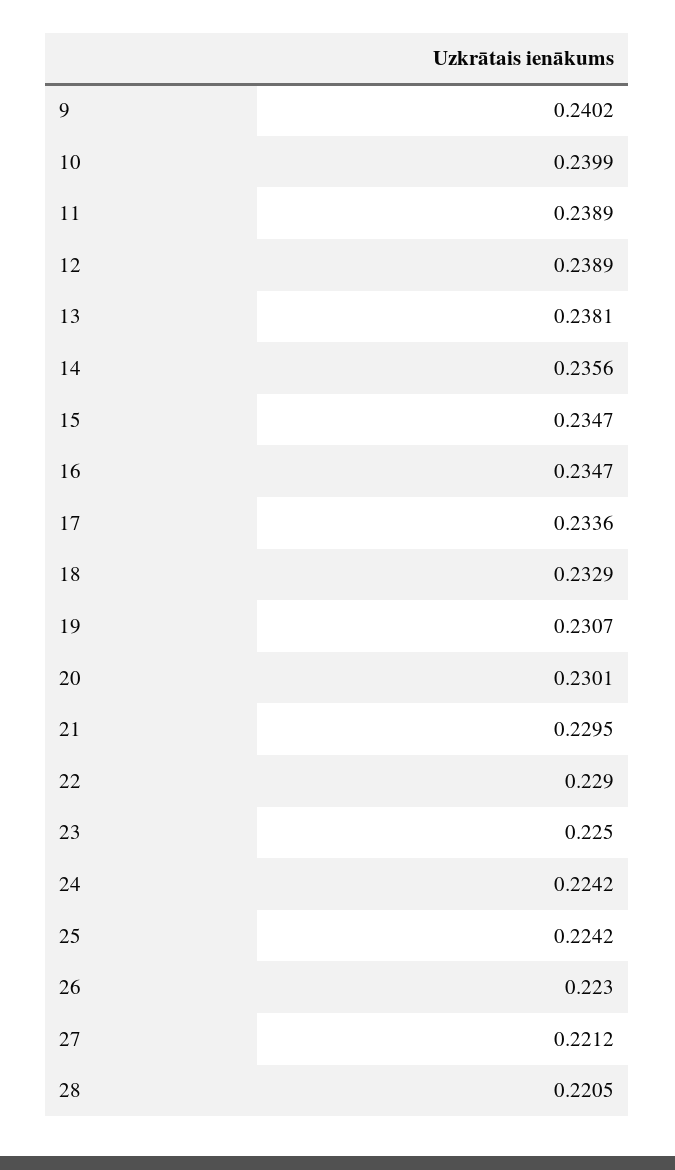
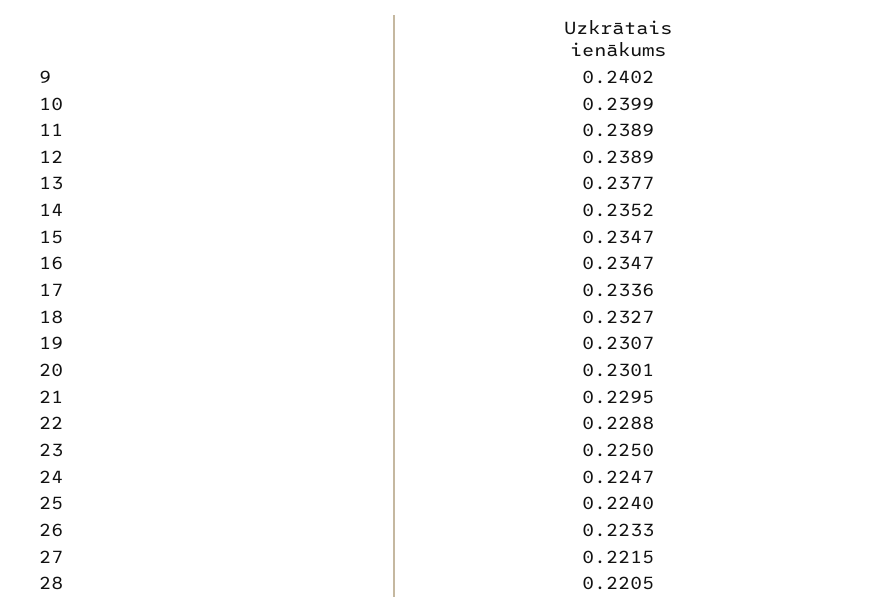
  {
    "9": 0.2402,
    "10": 0.2399,
    "11": 0.2389,
    "12": 0.2389,
-   "13": 0.2381,
+   "13": 0.2377,
-   "14": 0.2356,
+   "14": 0.2352,
    "15": 0.2347,
    "16": 0.2347,
    "17": 0.2336,
-   "18": 0.2329,
+   "18": 0.2327,
    "19": 0.2307,
    "20": 0.2301,
    "21": 0.2295,
-   "22": 0.229,
+   "22": 0.2288,
    "23": 0.225,
-   "24": 0.2242,
+   "24": 0.2247,
-   "25": 0.2242,
+   "25": 0.224,
-   "26": 0.223,
+   "26": 0.2233,
-   "27": 0.2212,
+   "27": 0.2215,
    "28": 0.2205
  }

